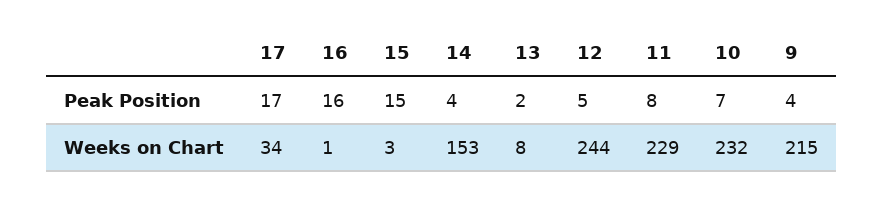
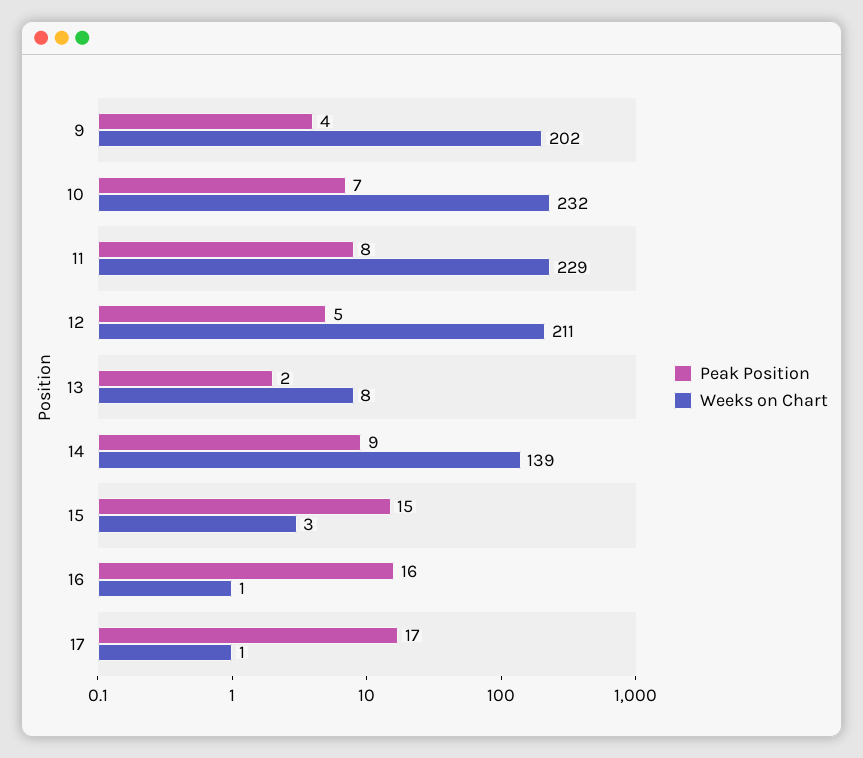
  {
    "Peak Position": {
      "17": 17,
      "16": 16,
      "15": 15,
-     "14": 4,
+     "14": 9,
      "13": 2,
      "12": 5,
      "11": 8,
      "10": 7,
      "9": 4
    },
    "Weeks on Chart": {
-     "17": 34,
+     "17": 1,
      "16": 1,
      "15": 3,
-     "14": 153,
+     "14": 139,
      "13": 8,
-     "12": 244,
+     "12": 211,
      "11": 229,
      "10": 232,
-     "9": 215
+     "9": 202
    }
  }

